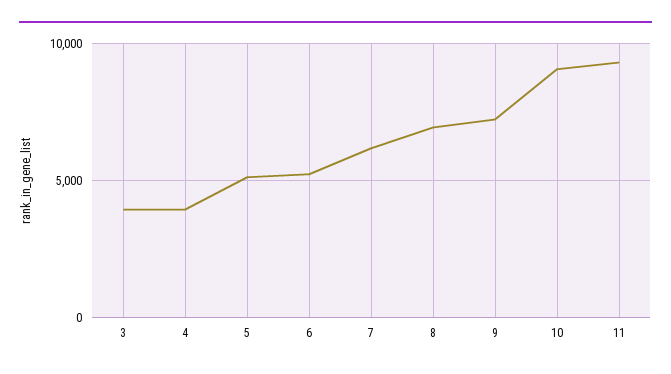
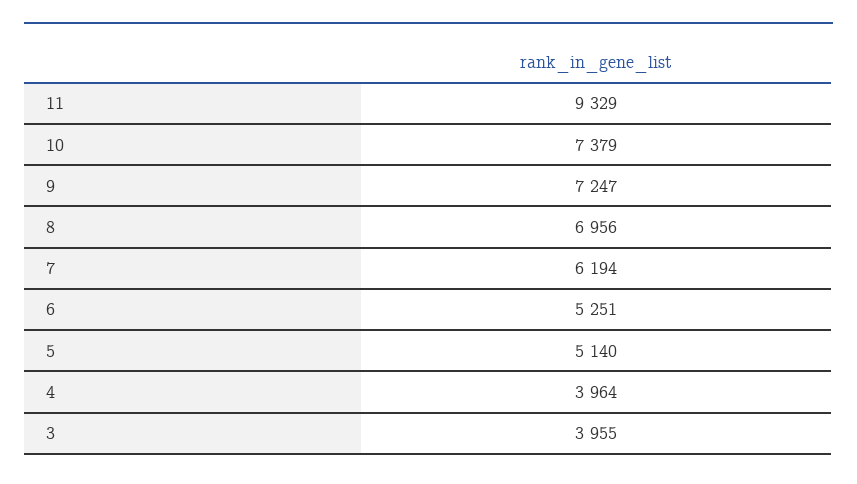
  {
    "3": 3955,
    "4": 3964,
    "5": 5140,
    "6": 5251,
    "7": 6194,
    "8": 6956,
    "9": 7247,
-   "10": 9000,
+   "10": 7379,
    "11": 9329
  }

